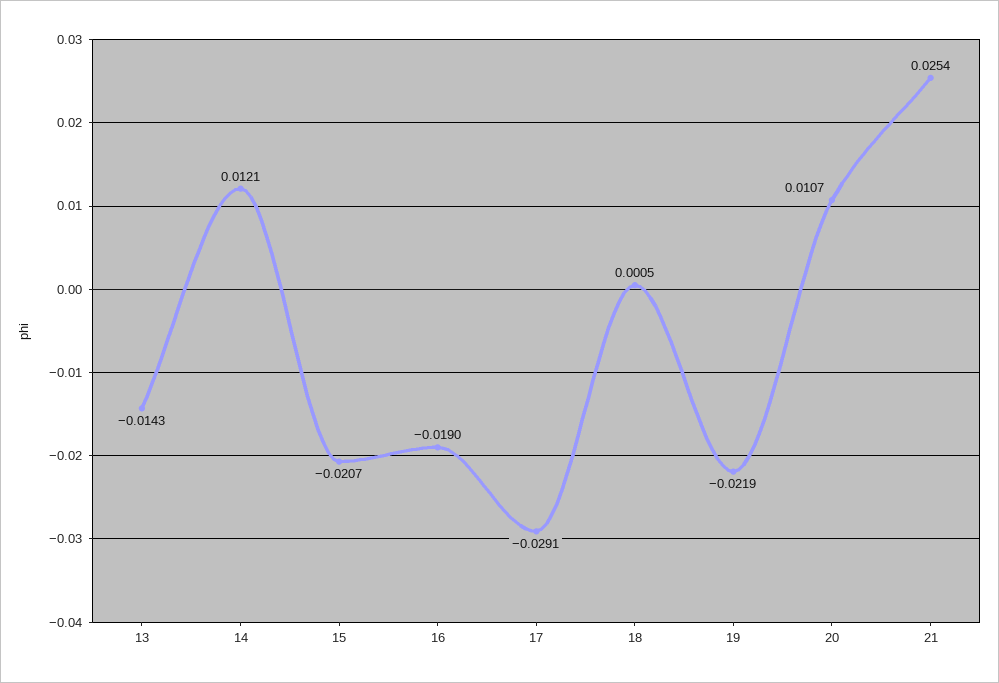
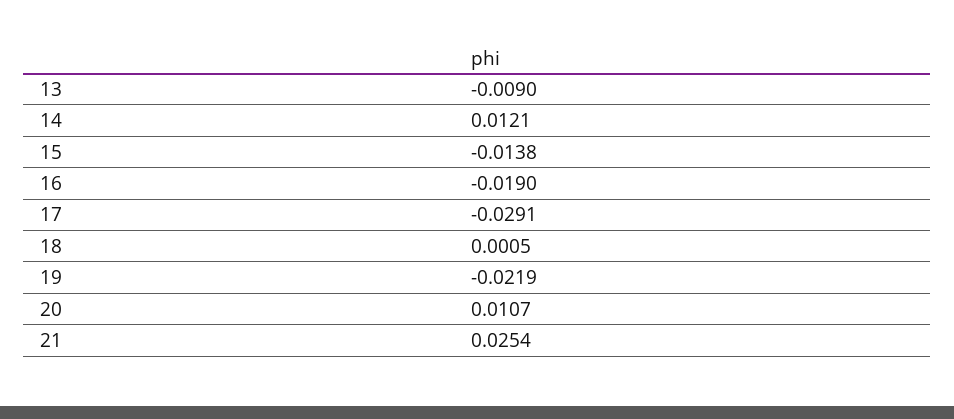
  {
-   "13": -0.0143,
+   "13": -0.009,
    "14": 0.0121,
-   "15": -0.0207,
+   "15": -0.0138,
    "16": -0.019,
    "17": -0.0291,
    "18": 0.0005,
    "19": -0.0219,
    "20": 0.0107,
    "21": 0.0254
  }

